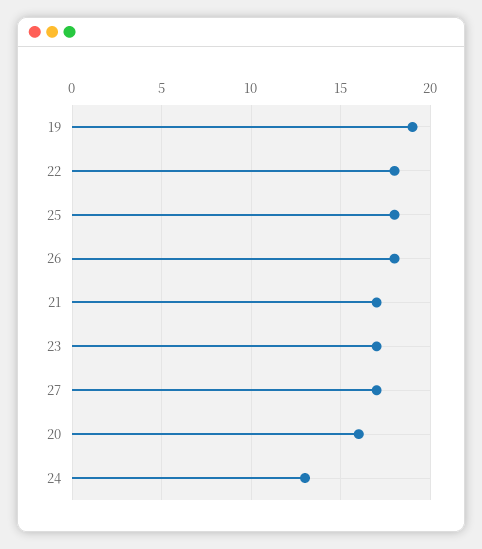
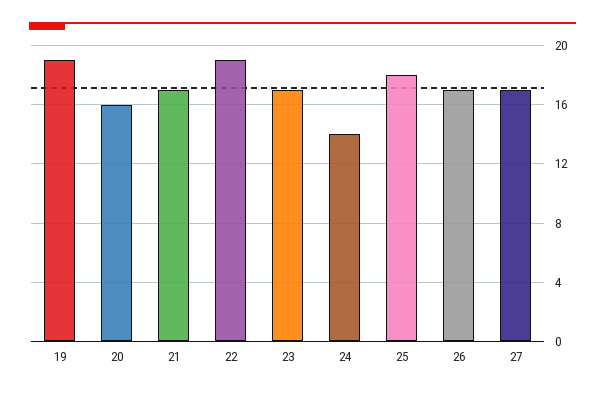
  {
    "19": 19,
-   "22": 18,
+   "22": 19,
    "25": 18,
-   "26": 18,
+   "26": 17,
    "21": 17,
    "23": 17,
    "27": 17,
    "20": 16,
-   "24": 13
+   "24": 14
  }

